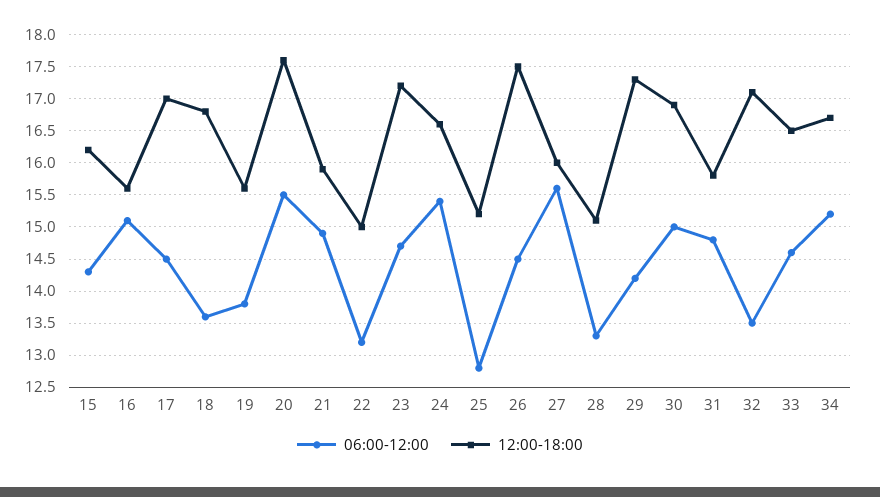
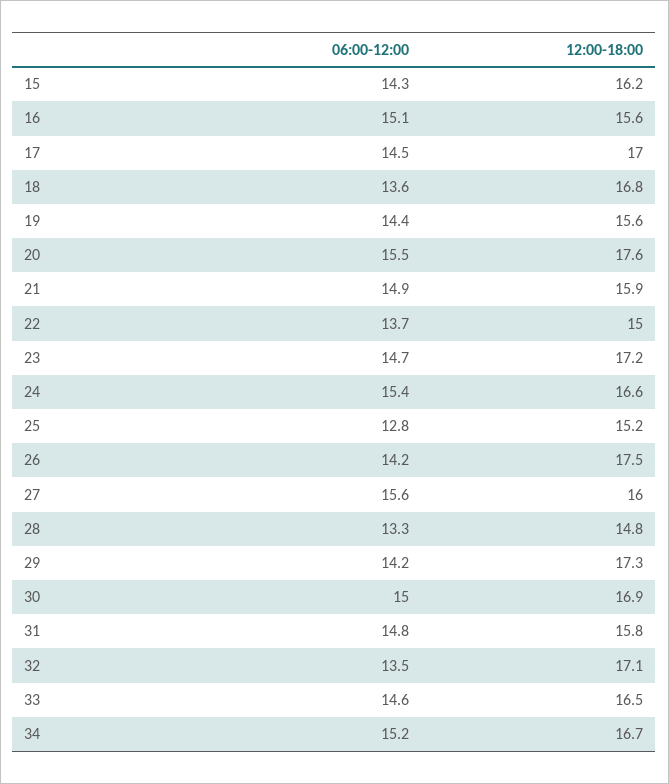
  {
    "06:00-12:00": {
      "15": 14.3,
      "16": 15.1,
      "17": 14.5,
      "18": 13.6,
-     "19": 13.8,
+     "19": 14.4,
      "20": 15.5,
      "21": 14.9,
-     "22": 13.2,
+     "22": 13.7,
      "23": 14.7,
      "24": 15.4,
      "25": 12.8,
-     "26": 14.5,
+     "26": 14.2,
      "27": 15.6,
      "28": 13.3,
      "29": 14.2,
      "30": 15,
      "31": 14.8,
      "32": 13.5,
      "33": 14.6,
      "34": 15.2
    },
    "12:00-18:00": {
      "15": 16.2,
      "16": 15.6,
      "17": 17,
      "18": 16.8,
      "19": 15.6,
      "20": 17.6,
      "21": 15.9,
      "22": 15,
      "23": 17.2,
      "24": 16.6,
      "25": 15.2,
      "26": 17.5,
      "27": 16,
-     "28": 15.1,
+     "28": 14.8,
      "29": 17.3,
      "30": 16.9,
      "31": 15.8,
      "32": 17.1,
      "33": 16.5,
      "34": 16.7
    }
  }

